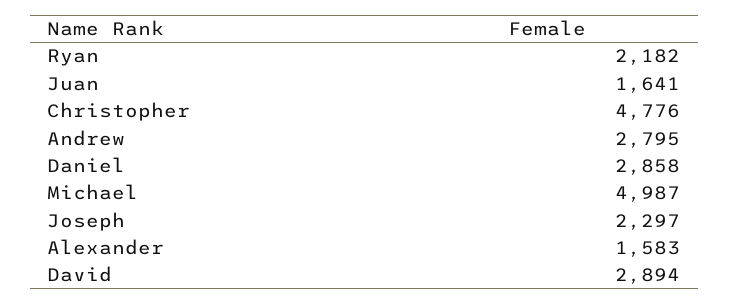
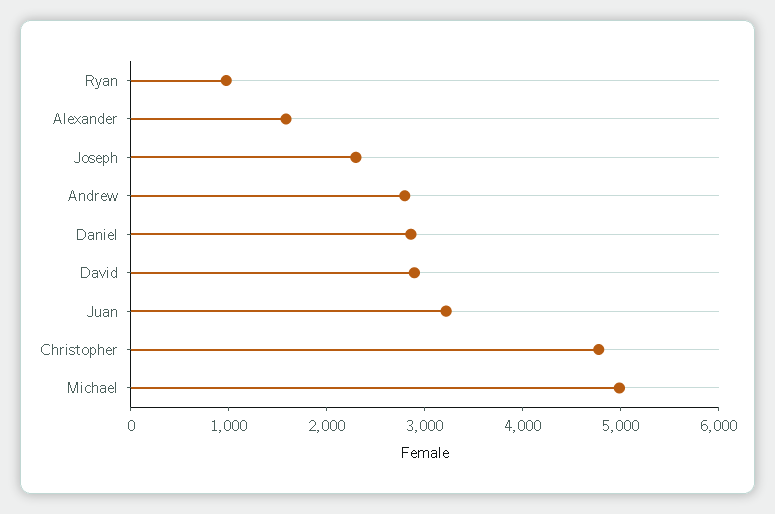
  {
-   "Ryan": 2182,
+   "Ryan": 1000,
-   "Juan": 1641,
+   "Juan": 3200,
    "Christopher": 4776,
    "Andrew": 2795,
    "Daniel": 2858,
    "Michael": 4987,
    "Joseph": 2297,
    "Alexander": 1583,
    "David": 2894
  }

